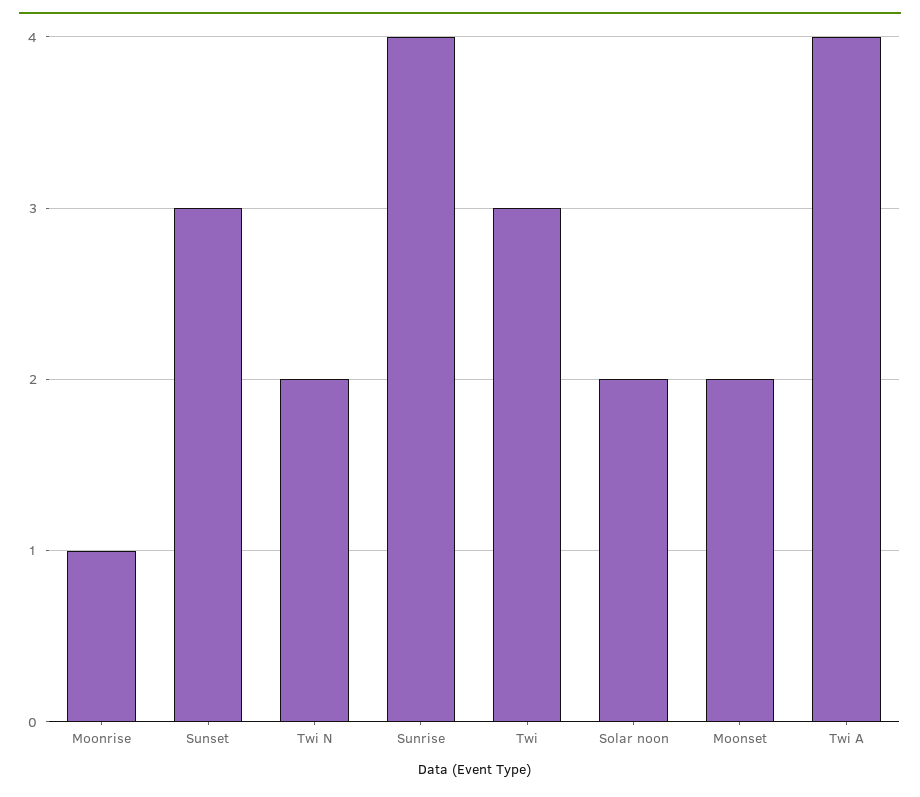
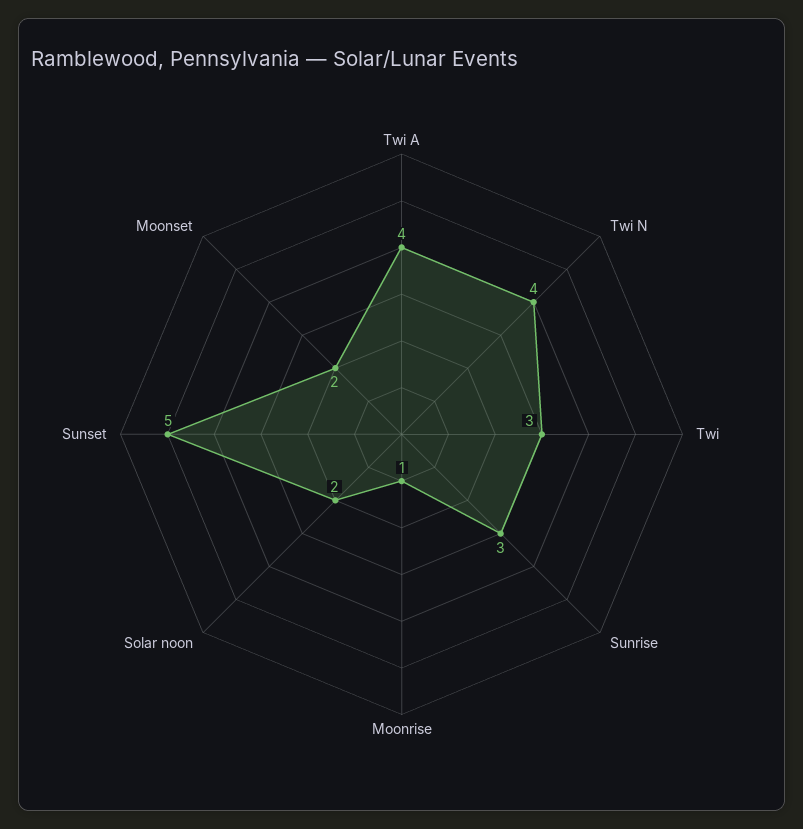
  {
    "Moonrise": 1,
-   "Sunset": 3,
+   "Sunset": 5,
-   "Twi N": 2,
+   "Twi N": 4,
-   "Sunrise": 4,
+   "Sunrise": 3,
    "Twi": 3,
    "Solar noon": 2,
    "Moonset": 2,
    "Twi A": 4
  }

